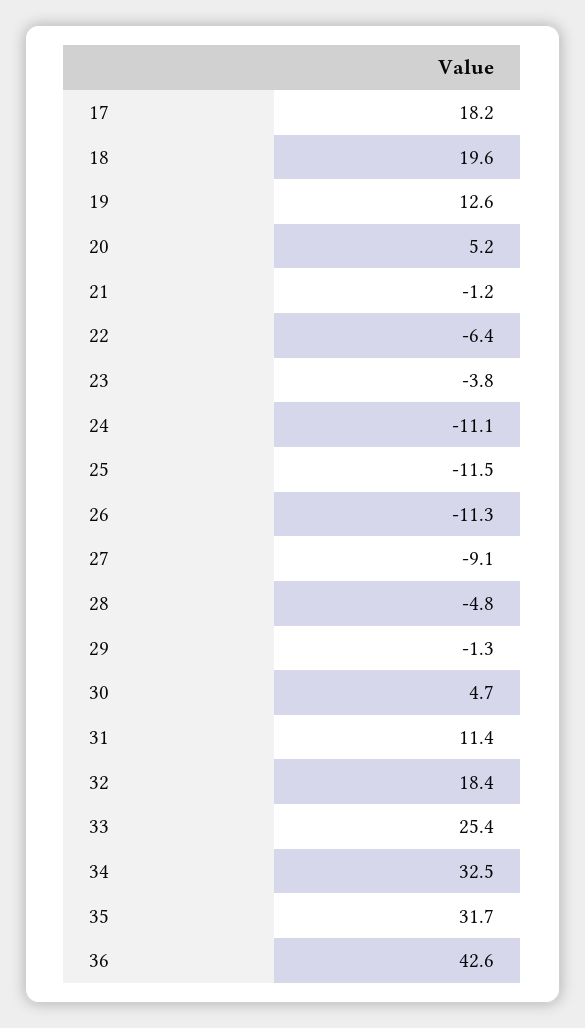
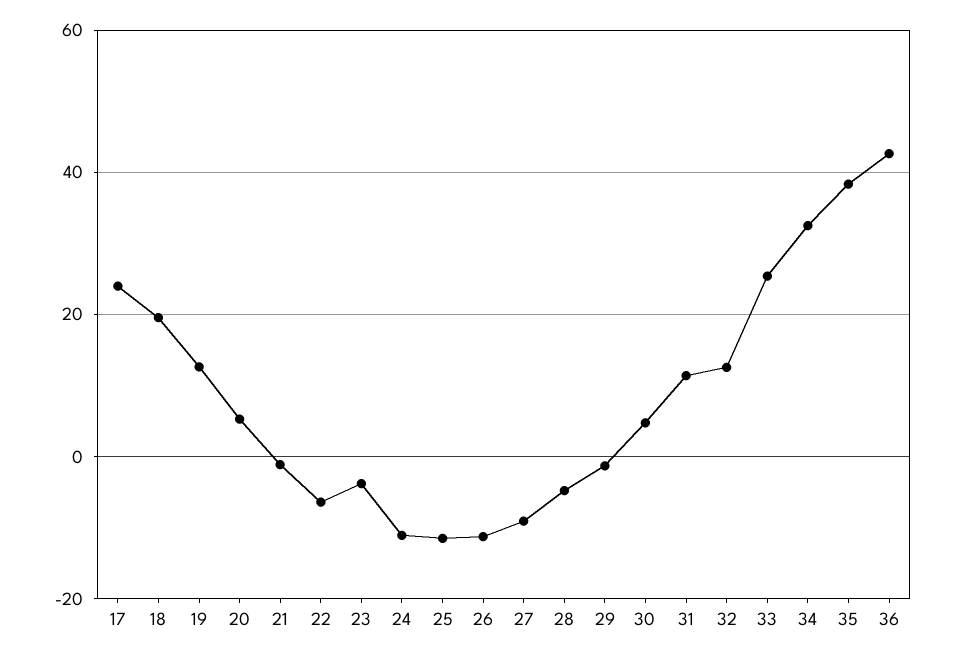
  {
-   "17": 18.2,
+   "17": 24,
    "18": 19.6,
    "19": 12.6,
    "20": 5.2,
    "21": -1.2,
    "22": -6.4,
    "23": -3.8,
    "24": -11.1,
    "25": -11.5,
    "26": -11.3,
    "27": -9.1,
    "28": -4.8,
    "29": -1.3,
    "30": 4.7,
    "31": 11.4,
-   "32": 18.4,
+   "32": 12,
    "33": 25.4,
    "34": 32.5,
-   "35": 31.7,
+   "35": 38,
    "36": 42.6
  }

